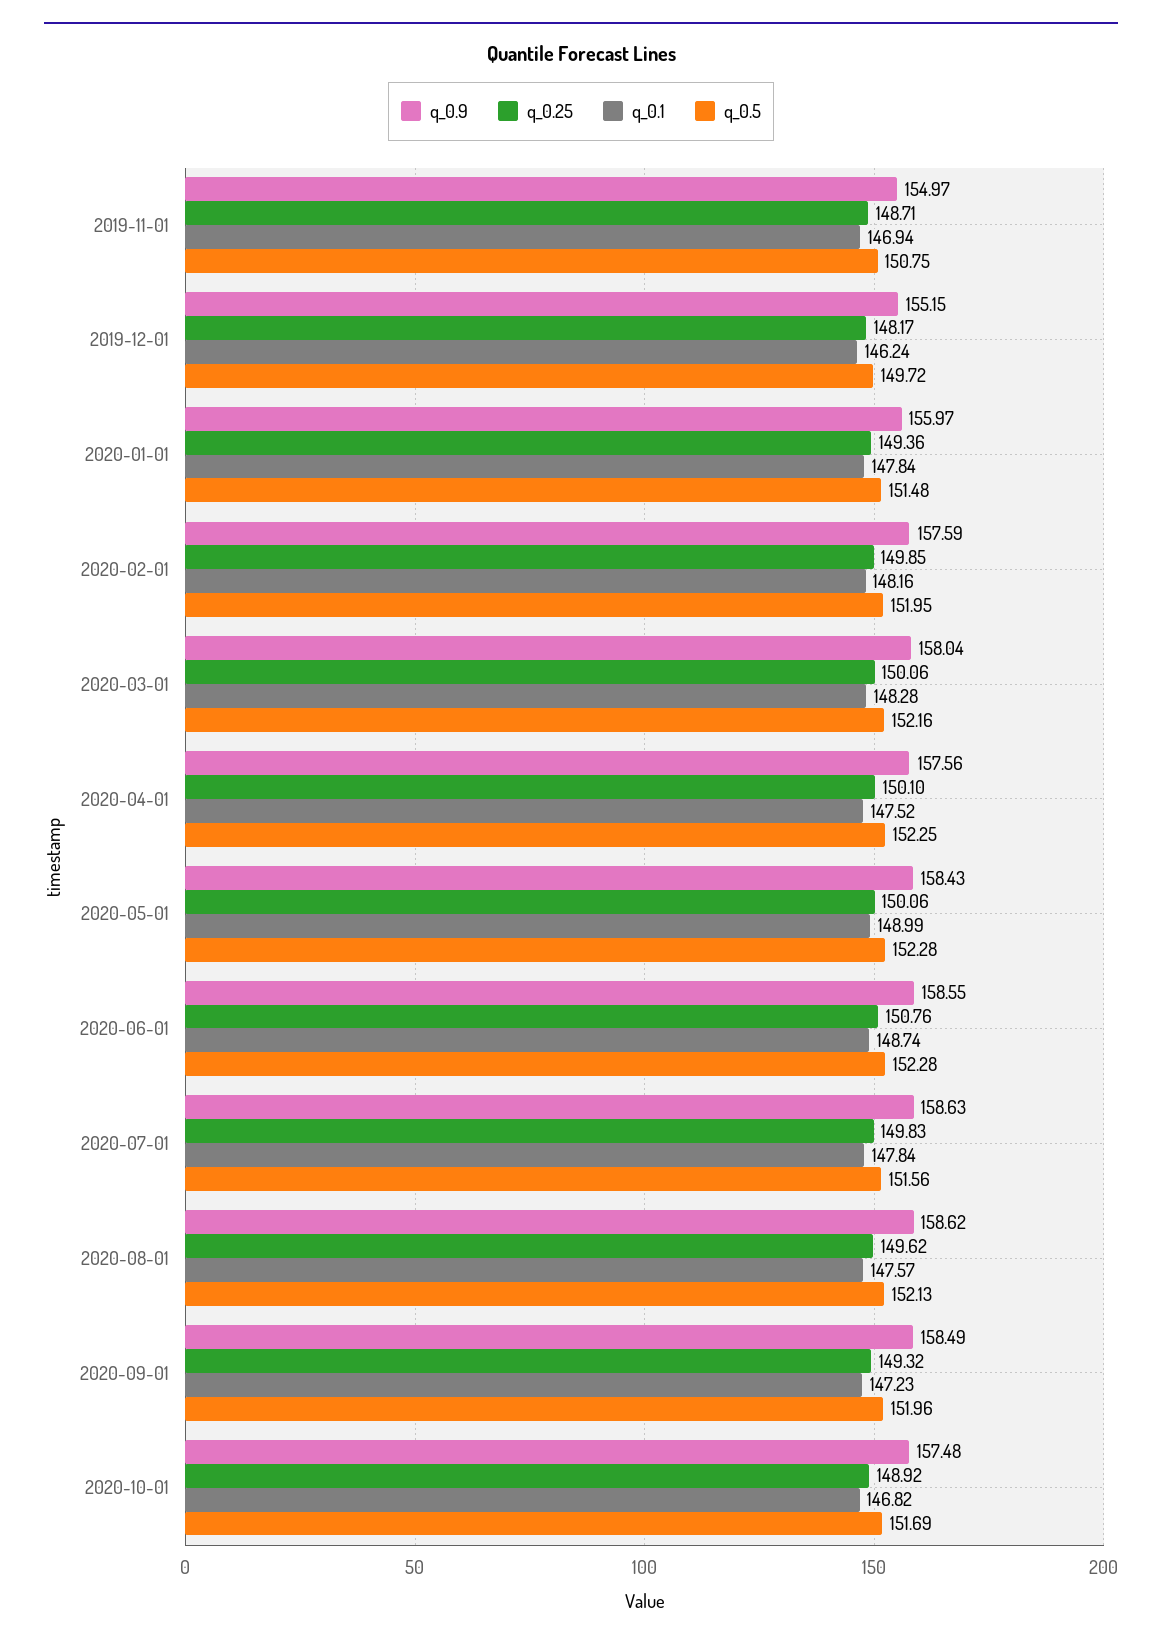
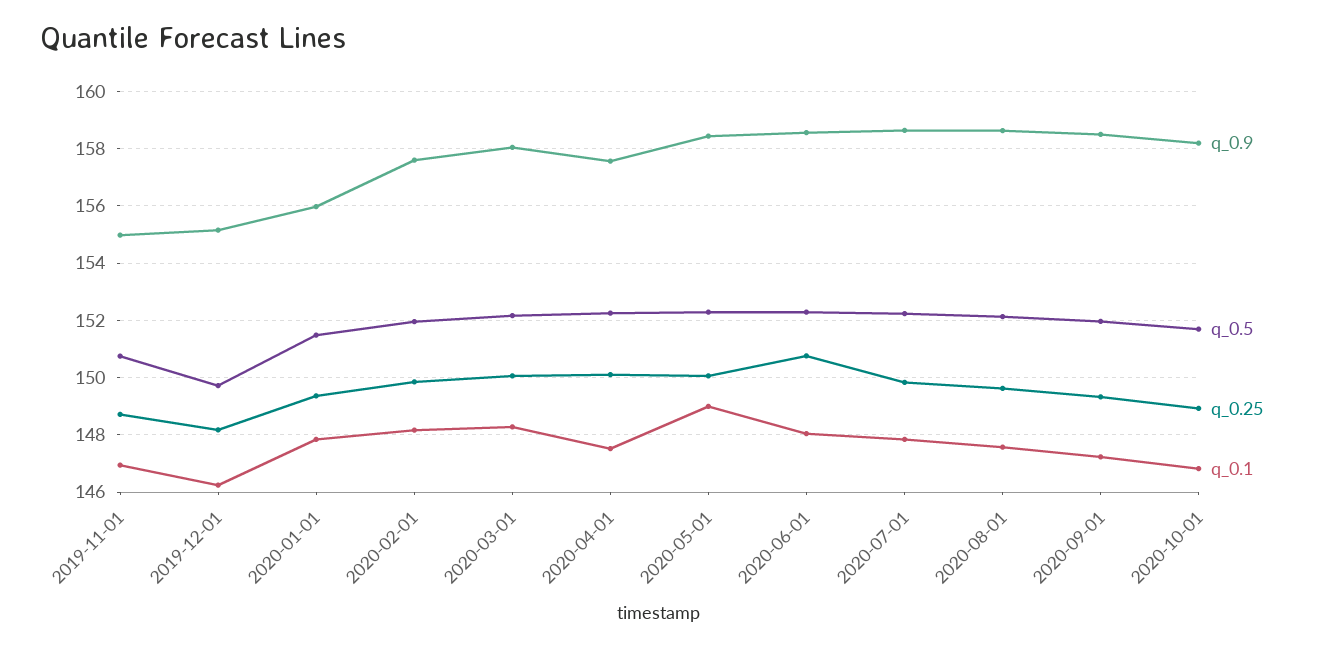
  {
    "q_0.9": {
      "2019-11-01": 154.97,
      "2019-12-01": 155.15,
      "2020-01-01": 155.97,
      "2020-02-01": 157.59,
      "2020-03-01": 158.04,
      "2020-04-01": 157.56,
      "2020-05-01": 158.43,
      "2020-06-01": 158.55,
      "2020-07-01": 158.63,
      "2020-08-01": 158.62,
      "2020-09-01": 158.49,
-     "2020-10-01": 157.48
+     "2020-10-01": 158.25
    },
    "q_0.25": {
      "2019-11-01": 148.71,
      "2019-12-01": 148.17,
      "2020-01-01": 149.36,
      "2020-02-01": 149.85,
      "2020-03-01": 150.06,
      "2020-04-01": 150.1,
      "2020-05-01": 150.06,
      "2020-06-01": 150.76,
      "2020-07-01": 149.83,
      "2020-08-01": 149.62,
      "2020-09-01": 149.32,
      "2020-10-01": 148.92
    },
    "q_0.1": {
      "2019-11-01": 146.94,
      "2019-12-01": 146.24,
      "2020-01-01": 147.84,
      "2020-02-01": 148.16,
      "2020-03-01": 148.28,
      "2020-04-01": 147.52,
      "2020-05-01": 148.99,
-     "2020-06-01": 148.74,
+     "2020-06-01": 148,
      "2020-07-01": 147.84,
      "2020-08-01": 147.57,
      "2020-09-01": 147.23,
      "2020-10-01": 146.82
    },
    "q_0.5": {
      "2019-11-01": 150.75,
      "2019-12-01": 149.72,
      "2020-01-01": 151.48,
      "2020-02-01": 151.95,
      "2020-03-01": 152.16,
      "2020-04-01": 152.25,
      "2020-05-01": 152.28,
      "2020-06-01": 152.28,
-     "2020-07-01": 151.56,
+     "2020-07-01": 152.25,
      "2020-08-01": 152.13,
      "2020-09-01": 151.96,
      "2020-10-01": 151.69
    }
  }

